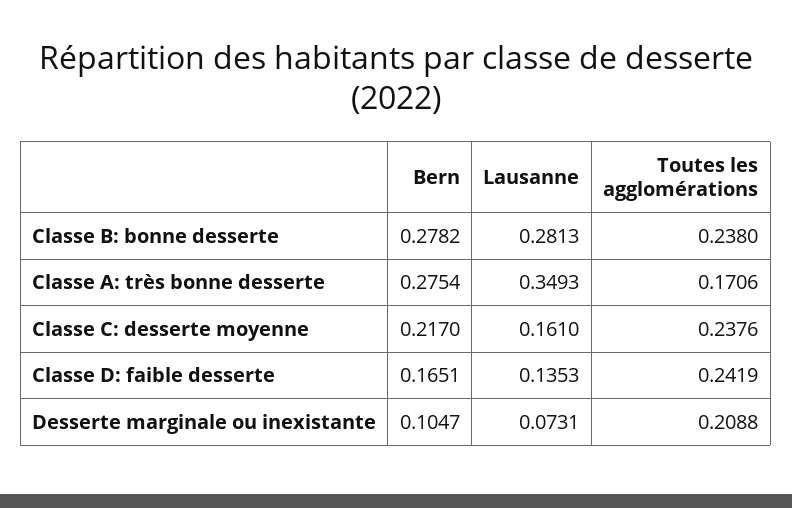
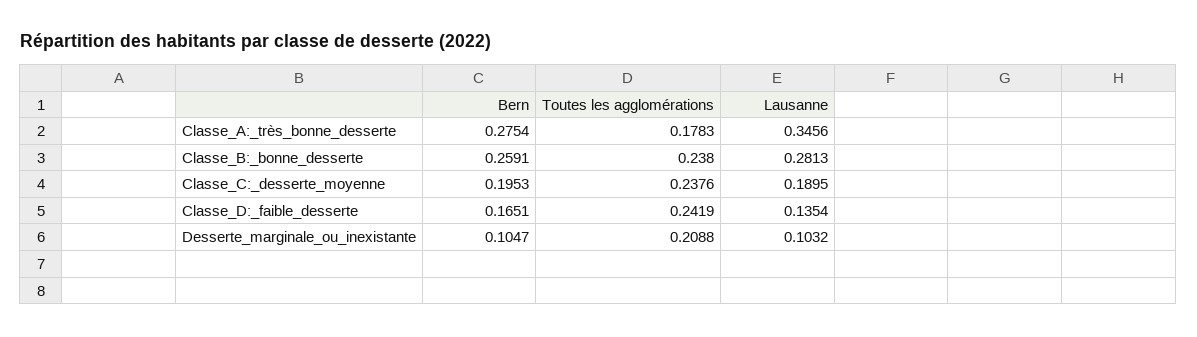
  {
    "Bern": {
-     "Classe B: bonne desserte": 0.2782,
+     "Classe B: bonne desserte": 0.2591,
      "Classe A: très bonne desserte": 0.2754,
-     "Classe C: desserte moyenne": 0.217,
+     "Classe C: desserte moyenne": 0.1953,
      "Classe D: faible desserte": 0.1651,
      "Desserte marginale ou inexistante": 0.1047
    },
    "Lausanne": {
      "Classe B: bonne desserte": 0.2813,
-     "Classe A: très bonne desserte": 0.3493,
+     "Classe A: très bonne desserte": 0.3456,
-     "Classe C: desserte moyenne": 0.161,
+     "Classe C: desserte moyenne": 0.1895,
-     "Classe D: faible desserte": 0.1353,
+     "Classe D: faible desserte": 0.1354,
-     "Desserte marginale ou inexistante": 0.0731
+     "Desserte marginale ou inexistante": 0.1032
    },
    "Toutes les agglomérations": {
      "Classe B: bonne desserte": 0.238,
-     "Classe A: très bonne desserte": 0.1706,
+     "Classe A: très bonne desserte": 0.1783,
      "Classe C: desserte moyenne": 0.2376,
      "Classe D: faible desserte": 0.2419,
      "Desserte marginale ou inexistante": 0.2088
    }
  }

